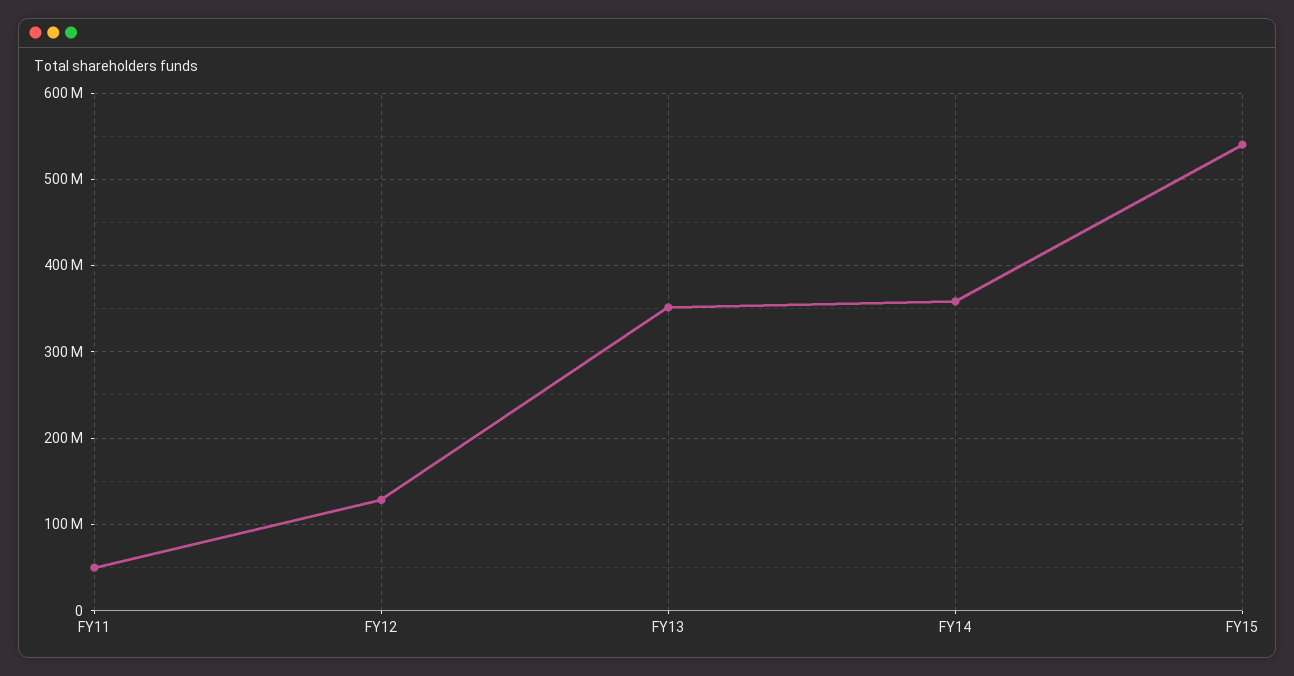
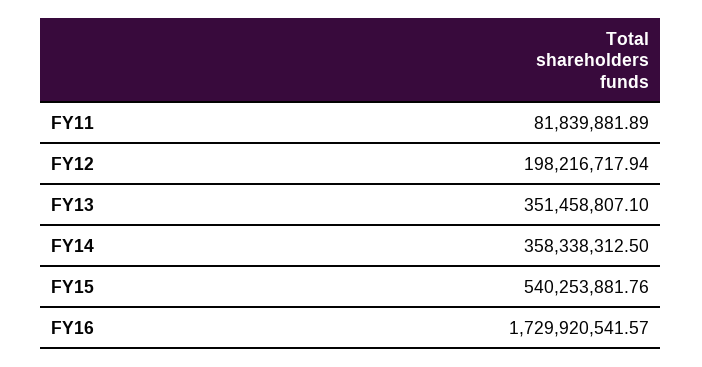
  {
-   "FY11": 50000000,
+   "FY11": 81839881.89,
-   "FY12": 130000000,
+   "FY12": 198216717.94,
    "FY13": 351458807.1,
    "FY14": 358338312.5,
-   "FY15": 540253881.76
+   "FY15": 540253881.76,
+   "FY16": 1729920541.57
  }

